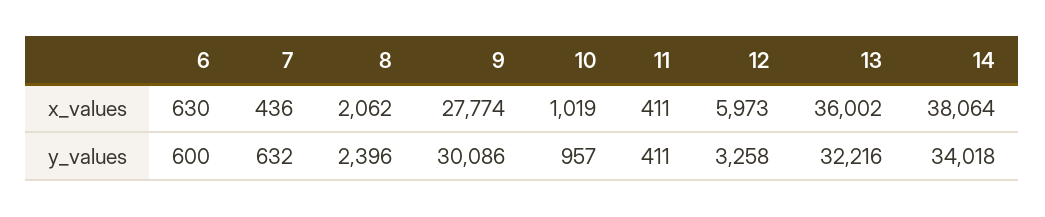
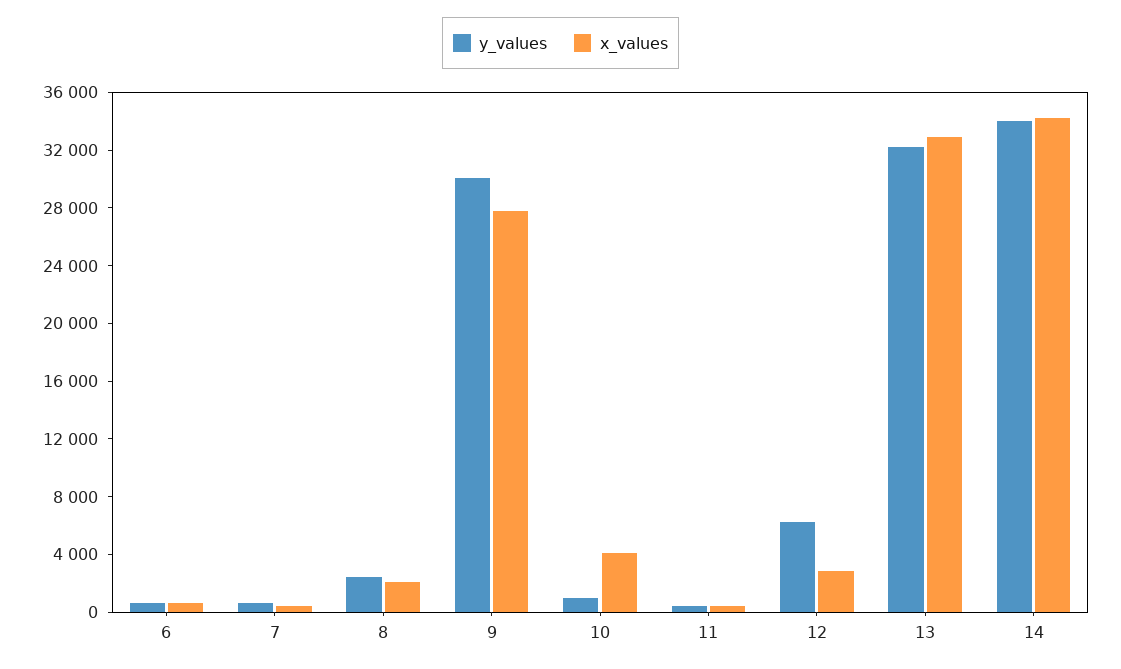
  {
    "x_values": {
      "6": 630,
      "7": 436,
      "8": 2062,
      "9": 27774,
-     "10": 1019,
+     "10": 4000,
      "11": 411,
-     "12": 5973,
+     "12": 3000,
-     "13": 36002,
+     "13": 33000,
-     "14": 38064
+     "14": 34000
    },
    "y_values": {
      "6": 600,
      "7": 632,
      "8": 2396,
      "9": 30086,
      "10": 957,
      "11": 411,
-     "12": 3258,
+     "12": 6000,
      "13": 32216,
      "14": 34018
    }
  }

